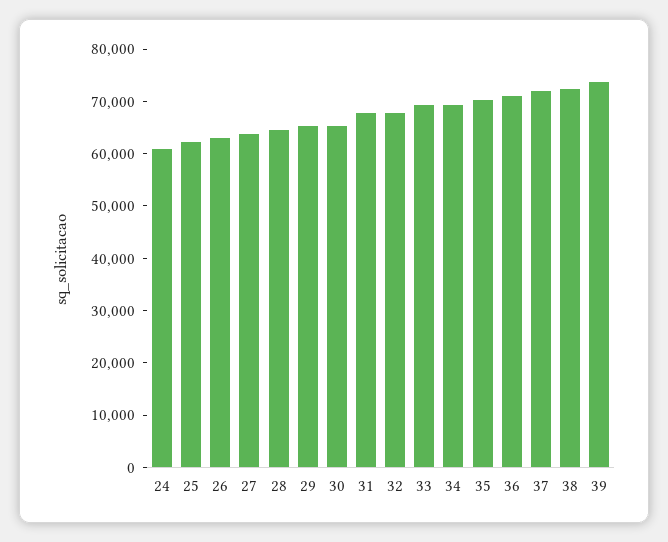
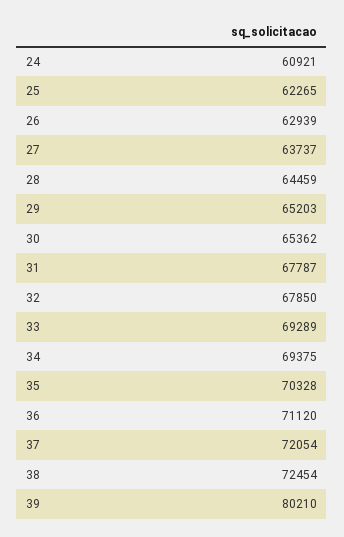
  {
    "24": 60921,
    "25": 62265,
    "26": 62939,
    "27": 63737,
    "28": 64459,
    "29": 65203,
    "30": 65362,
    "31": 67787,
    "32": 67850,
    "33": 69289,
    "34": 69375,
    "35": 70328,
    "36": 71120,
    "37": 72054,
    "38": 72454,
-   "39": 74000
+   "39": 80210
  }

